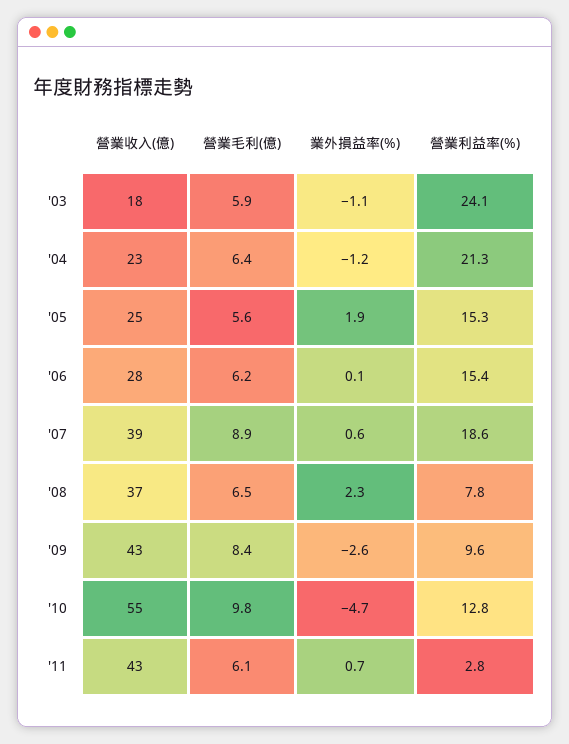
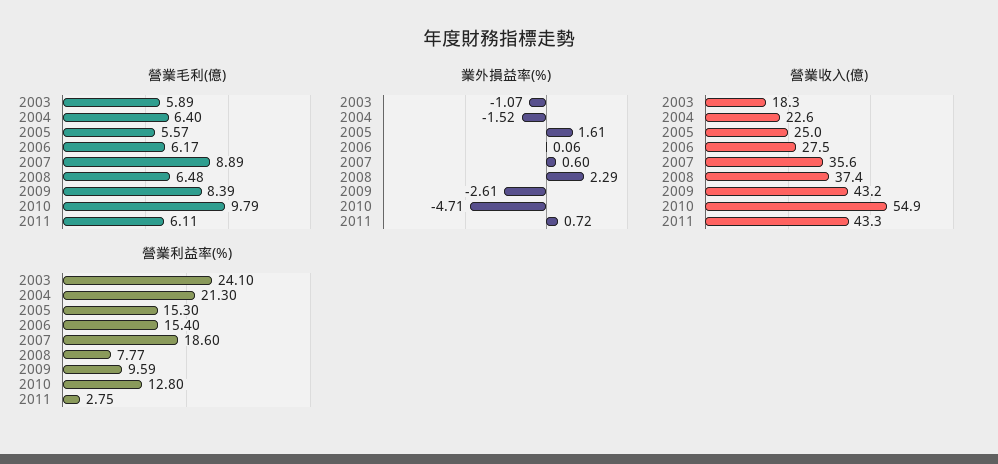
  {
    "營業收入(億)": {
      "'03": 18.3,
      "'04": 22.6,
      "'05": 25,
      "'06": 27.5,
-     "'07": 39,
+     "'07": 35.6,
      "'08": 37.4,
      "'09": 43.2,
      "'10": 54.9,
      "'11": 43.3
    },
    "營業毛利(億)": {
      "'03": 5.89,
      "'04": 6.4,
      "'05": 5.57,
      "'06": 6.17,
      "'07": 8.89,
      "'08": 6.48,
      "'09": 8.39,
      "'10": 9.79,
      "'11": 6.11
    },
    "業外損益率(%)": {
      "'03": -1.07,
-     "'04": -1.2,
+     "'04": -1.52,
-     "'05": 1.9,
+     "'05": 1.61,
      "'06": 0.06,
      "'07": 0.6,
      "'08": 2.29,
      "'09": -2.61,
      "'10": -4.71,
      "'11": 0.72
    },
    "營業利益率(%)": {
      "'03": 24.1,
      "'04": 21.3,
      "'05": 15.3,
      "'06": 15.4,
      "'07": 18.6,
      "'08": 7.77,
      "'09": 9.59,
      "'10": 12.8,
      "'11": 2.75
    }
  }

